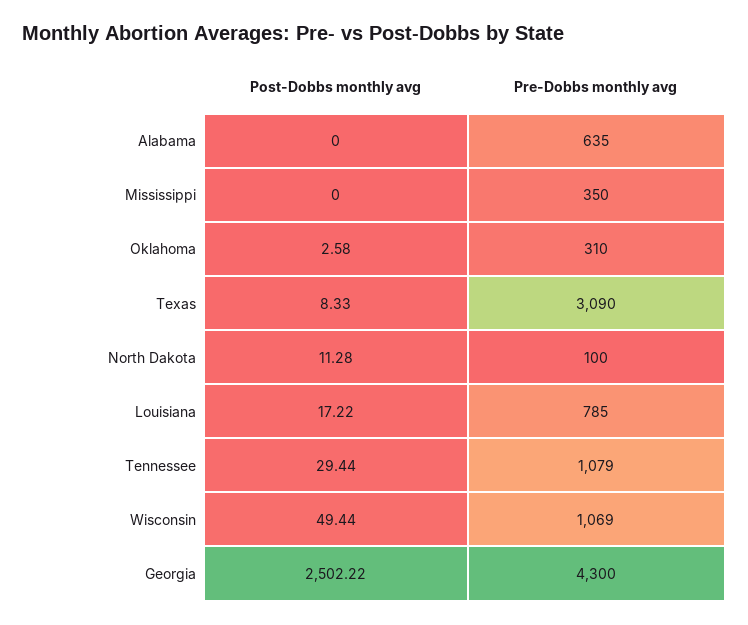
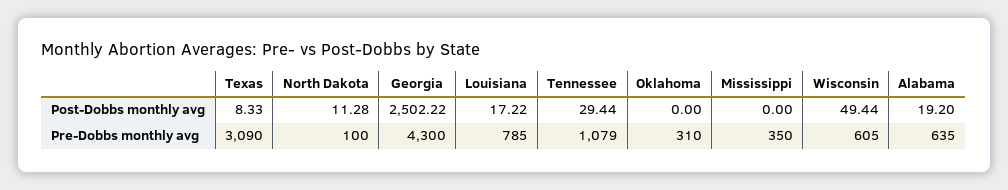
  {
    "Post-Dobbs monthly avg": {
-     "Alabama": 0,
+     "Alabama": 19.2,
      "Mississippi": 0,
-     "Oklahoma": 2.58,
+     "Oklahoma": 0,
      "Texas": 8.33,
      "North Dakota": 11.28,
      "Louisiana": 17.22,
      "Tennessee": 29.44,
      "Wisconsin": 49.44,
      "Georgia": 2502.22
    },
    "Pre-Dobbs monthly avg": {
      "Alabama": 635,
      "Mississippi": 350,
      "Oklahoma": 310,
      "Texas": 3090,
      "North Dakota": 100,
      "Louisiana": 785,
      "Tennessee": 1079,
-     "Wisconsin": 1069,
+     "Wisconsin": 605,
      "Georgia": 4300
    }
  }

